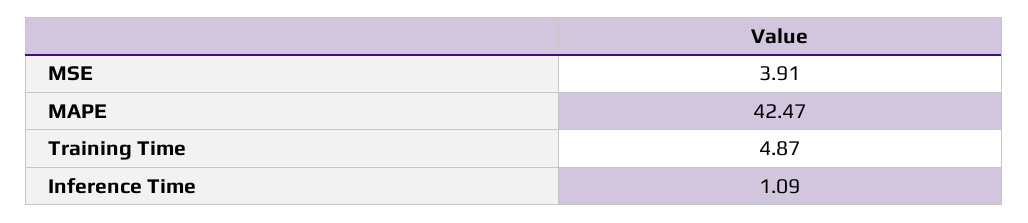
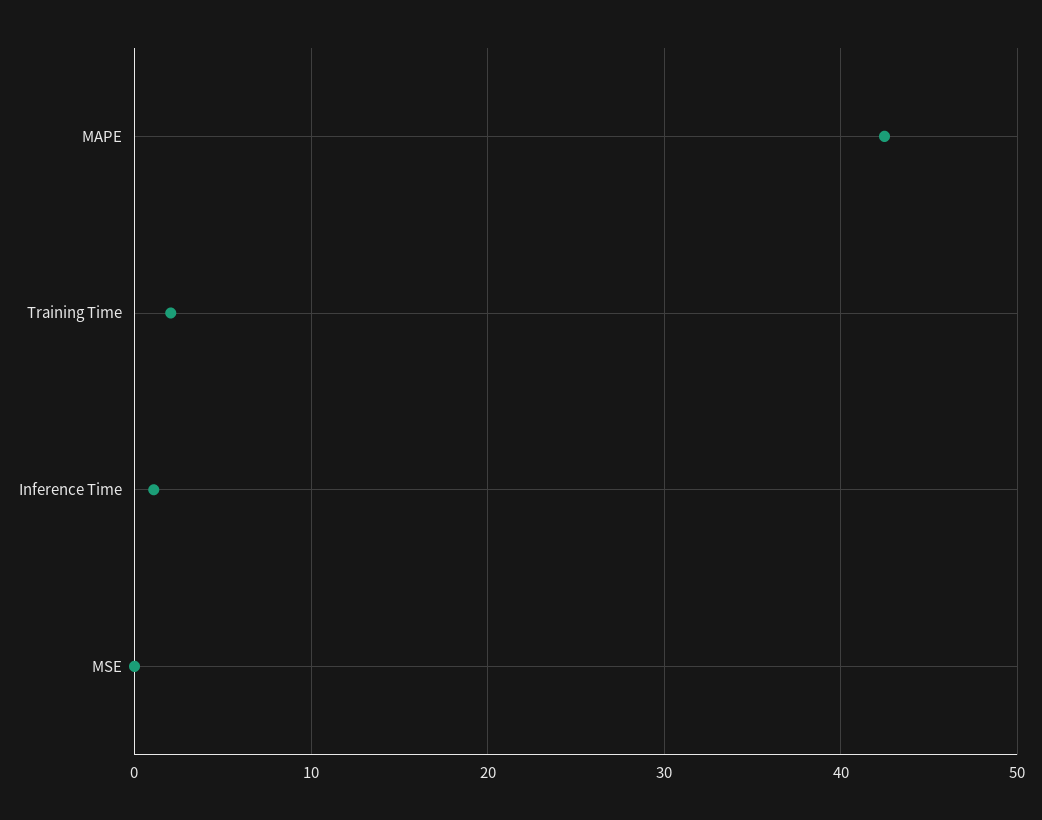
  {
-   "MSE": 3.91,
+   "MSE": 0,
    "MAPE": 42.47,
-   "Training Time": 4.87,
+   "Training Time": 2,
    "Inference Time": 1.09
  }

